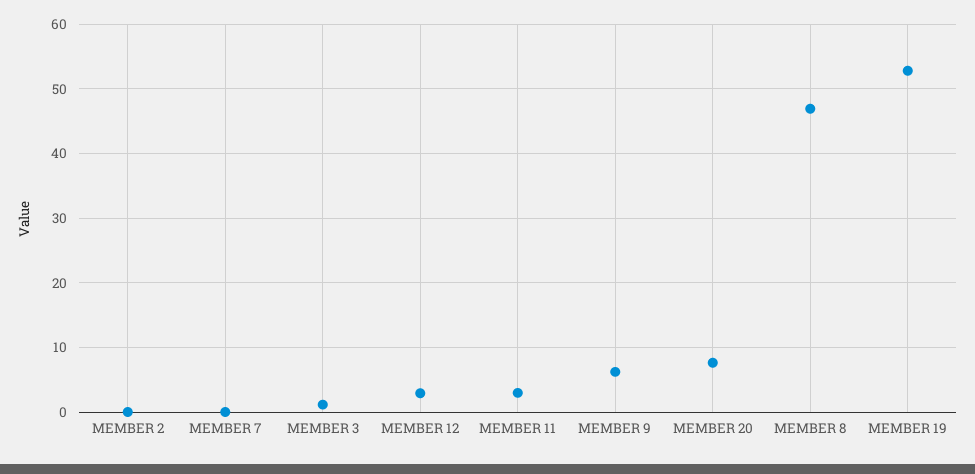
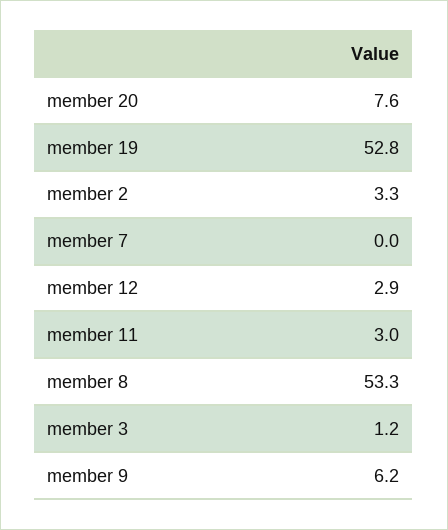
  {
-   "MEMBER 2": 0,
+   "MEMBER 2": 3.3,
    "MEMBER 7": 0,
    "MEMBER 3": 1.2,
    "MEMBER 12": 2.9,
    "MEMBER 11": 3,
    "MEMBER 9": 6.2,
    "MEMBER 20": 7.6,
-   "MEMBER 8": 47,
+   "MEMBER 8": 53.3,
    "MEMBER 19": 52.8
  }

